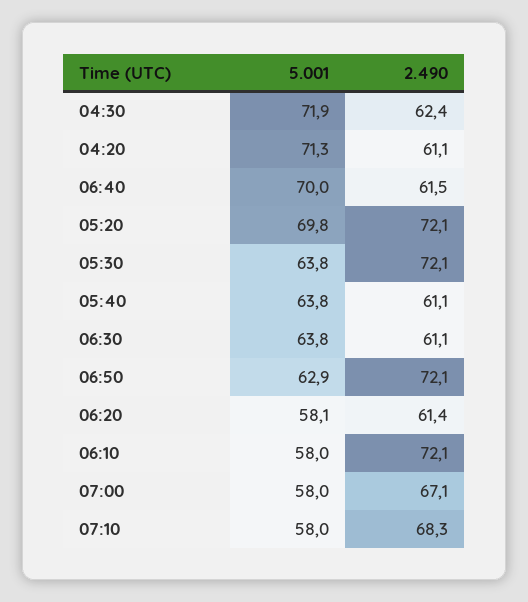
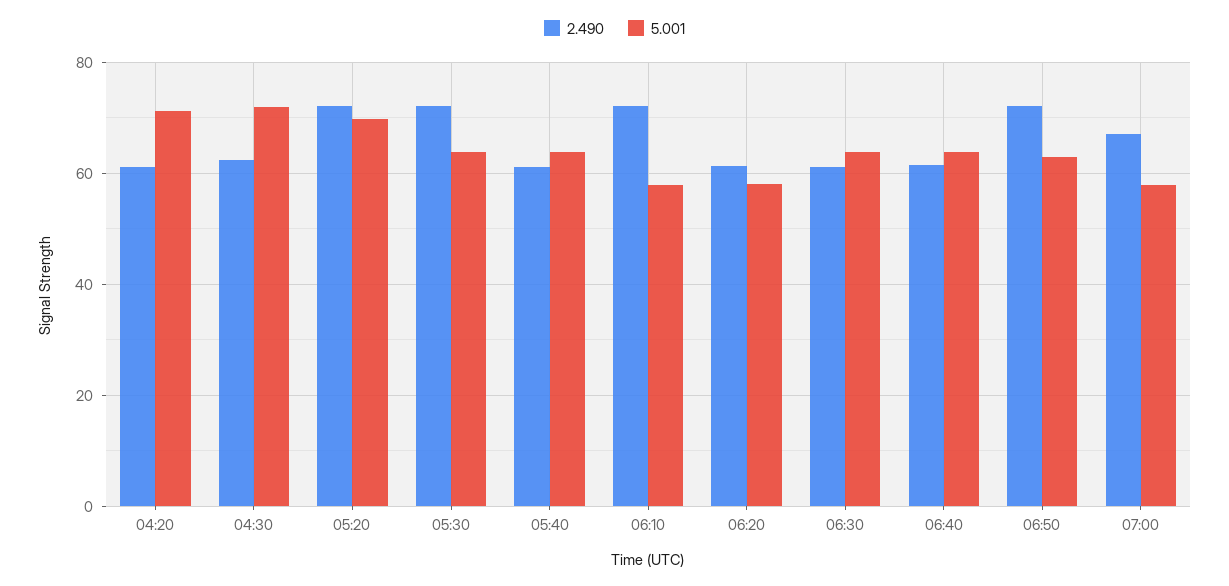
  {
    "5.001": {
      "04:30": 71.9,
      "04:20": 71.3,
-     "06:40": 70,
+     "06:40": 64,
      "05:20": 69.8,
      "05:30": 63.8,
      "05:40": 63.8,
      "06:30": 63.8,
      "06:50": 62.9,
      "06:20": 58.1,
      "06:10": 58,
-     "07:00": 58,
+     "07:00": 58
-     "07:10": 58
    },
    "2.490": {
      "04:30": 62.4,
      "04:20": 61.1,
      "06:40": 61.5,
      "05:20": 72.1,
      "05:30": 72.1,
      "05:40": 61.1,
      "06:30": 61.1,
      "06:50": 72.1,
      "06:20": 61.4,
      "06:10": 72.1,
-     "07:00": 67.1,
+     "07:00": 67.1
-     "07:10": 68.3
    }
  }

